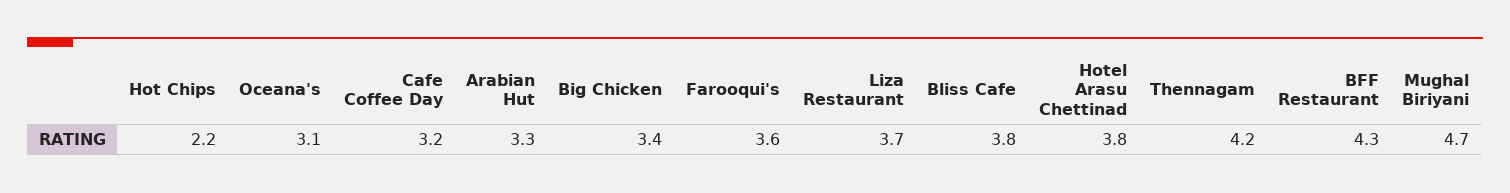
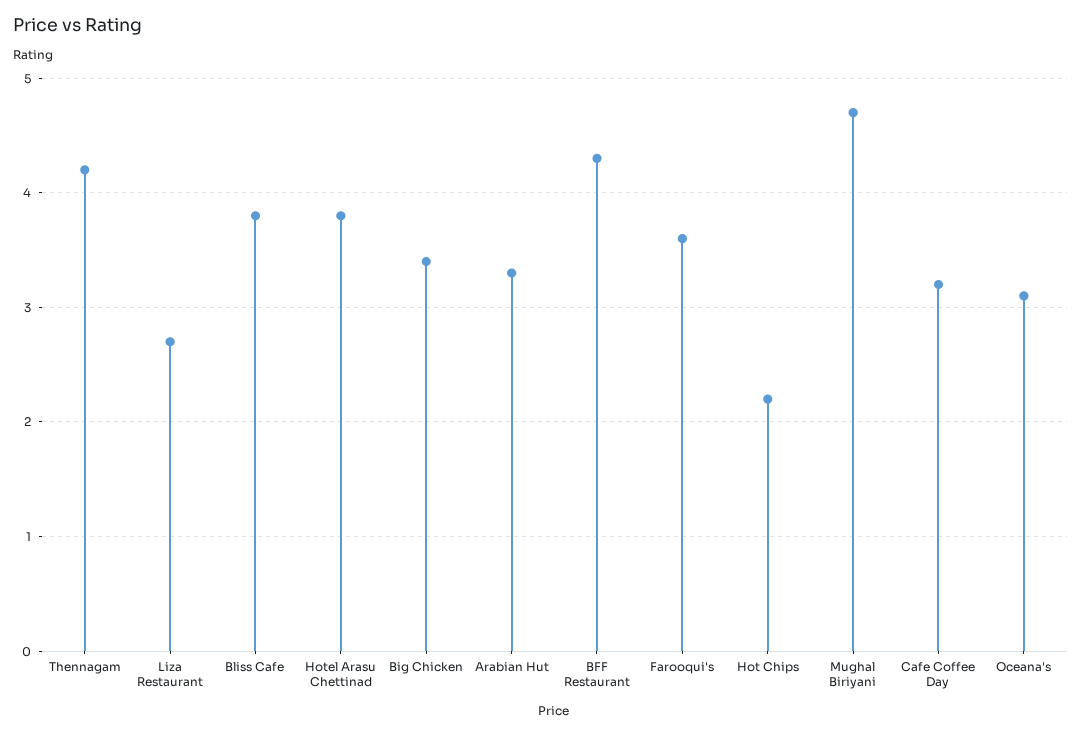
  {
    "Hot Chips": 2.2,
    "Oceana's": 3.1,
    "Cafe Coffee Day": 3.2,
    "Arabian Hut": 3.3,
    "Big Chicken": 3.4,
    "Farooqui's": 3.6,
-   "Liza Restaurant": 3.7,
+   "Liza Restaurant": 2.7,
    "Bliss Cafe": 3.8,
    "Hotel Arasu Chettinad": 3.8,
    "Thennagam": 4.2,
    "BFF Restaurant": 4.3,
    "Mughal Biriyani": 4.7
  }

